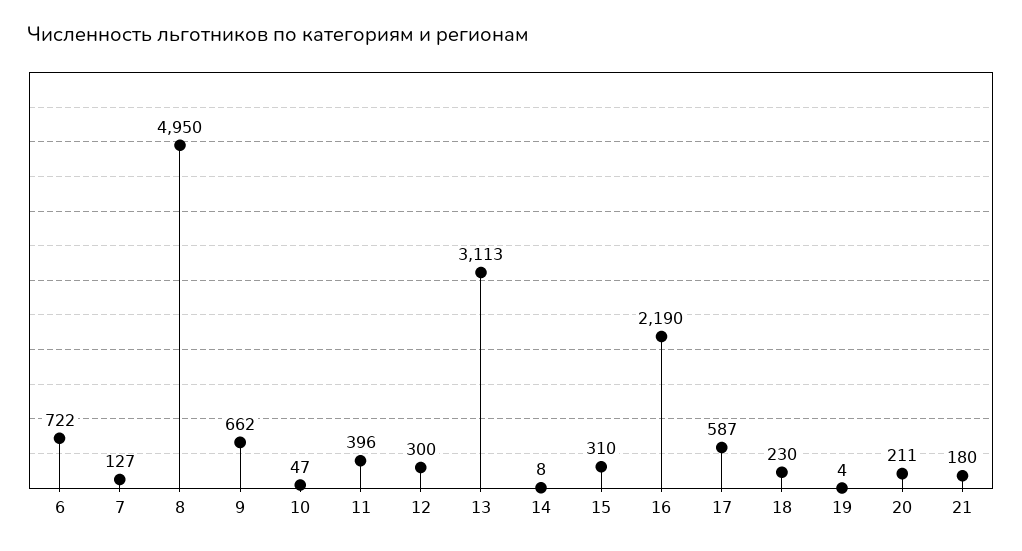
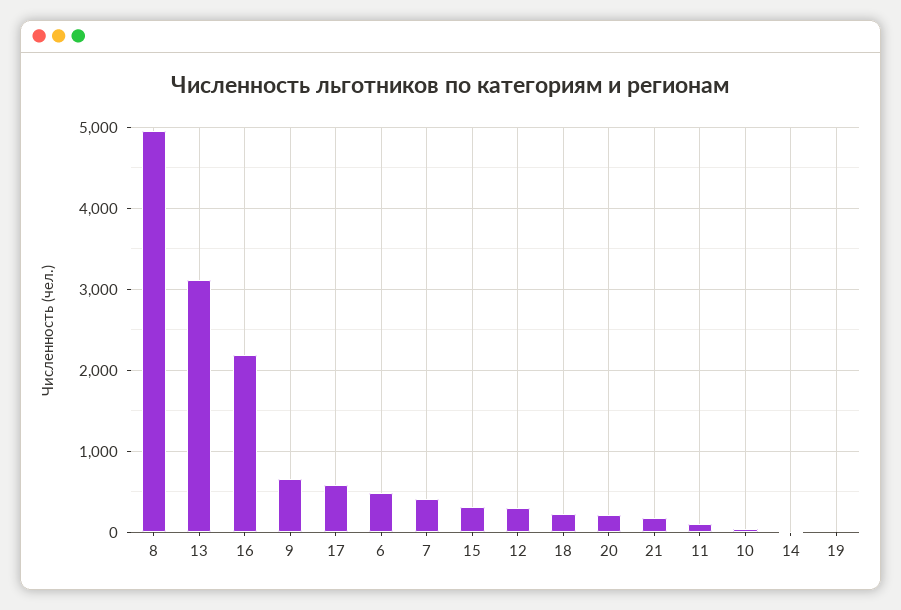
  {
-   "6": 722,
+   "6": 500,
-   "7": 127,
+   "7": 400,
    "8": 4950,
    "9": 662,
    "10": 47,
-   "11": 396,
+   "11": 100,
    "12": 300,
    "13": 3113,
    "14": 8,
    "15": 310,
    "16": 2190,
    "17": 587,
    "18": 230,
    "19": 4,
    "20": 211,
    "21": 180
  }

